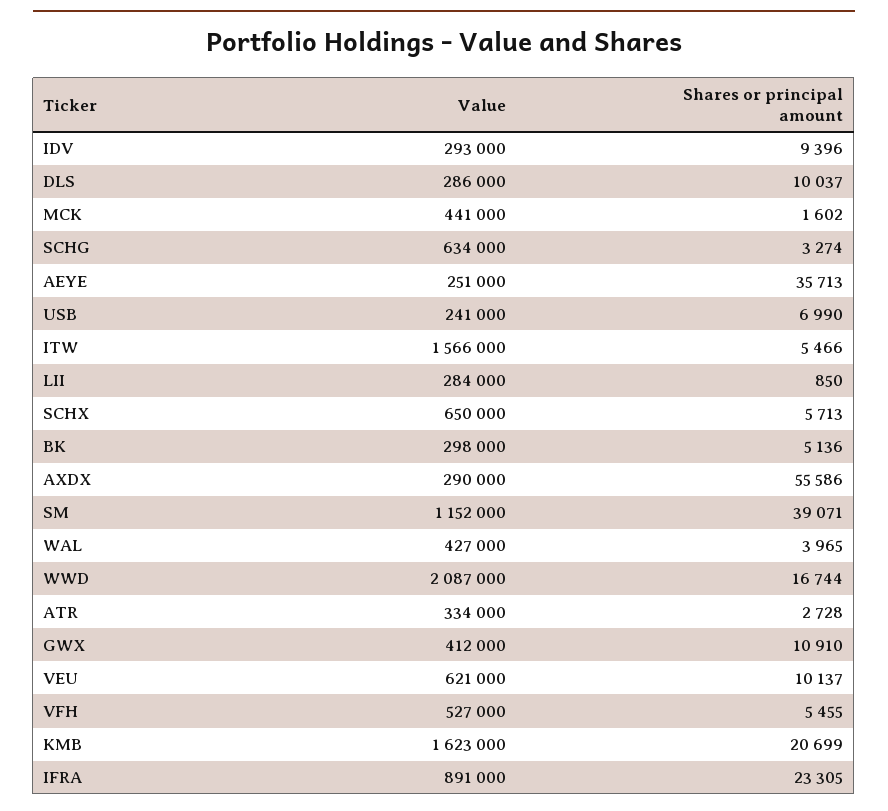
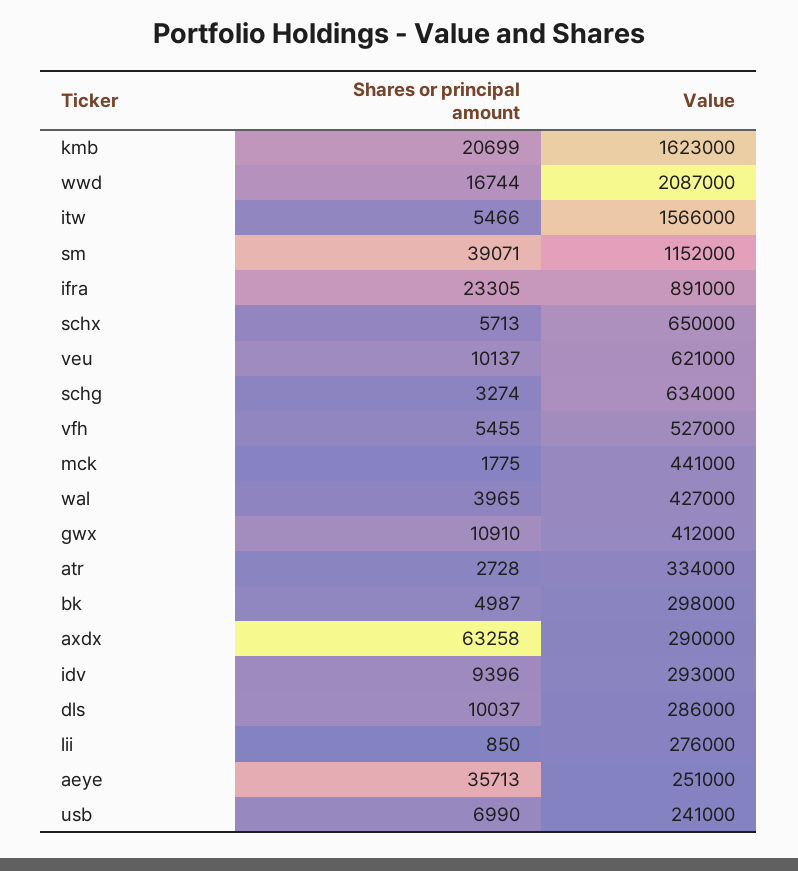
  {
    "Value": {
      "IDV": 293000,
      "DLS": 286000,
      "MCK": 441000,
      "SCHG": 634000,
      "AEYE": 251000,
      "USB": 241000,
      "ITW": 1566000,
-     "LII": 284000,
+     "LII": 276000,
      "SCHX": 650000,
      "BK": 298000,
      "AXDX": 290000,
      "SM": 1152000,
      "WAL": 427000,
      "WWD": 2087000,
      "ATR": 334000,
      "GWX": 412000,
      "VEU": 621000,
      "VFH": 527000,
      "KMB": 1623000,
      "IFRA": 891000
    },
    "Shares or principal amount": {
      "IDV": 9396,
      "DLS": 10037,
-     "MCK": 1602,
+     "MCK": 1775,
      "SCHG": 3274,
      "AEYE": 35713,
      "USB": 6990,
      "ITW": 5466,
      "LII": 850,
      "SCHX": 5713,
-     "BK": 5136,
+     "BK": 4987,
-     "AXDX": 55586,
+     "AXDX": 63258,
      "SM": 39071,
      "WAL": 3965,
      "WWD": 16744,
      "ATR": 2728,
      "GWX": 10910,
      "VEU": 10137,
      "VFH": 5455,
      "KMB": 20699,
      "IFRA": 23305
    }
  }

